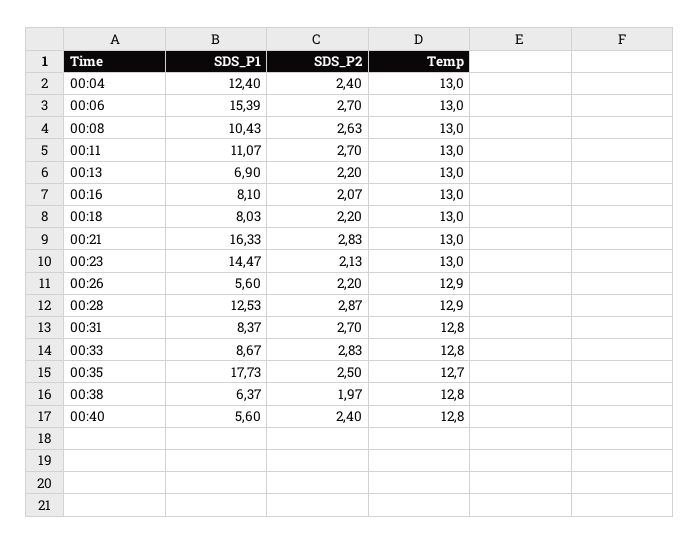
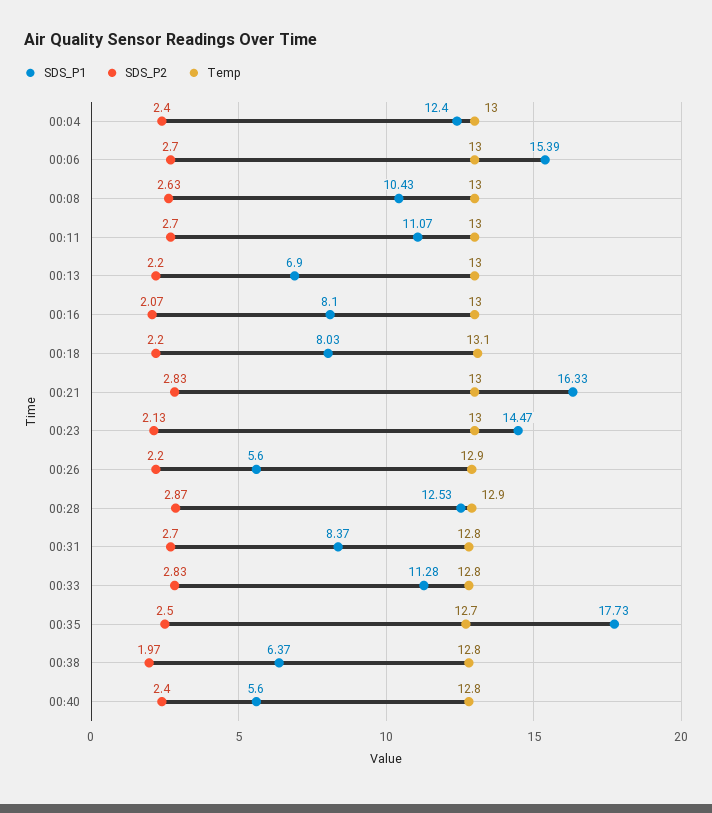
  {
    "SDS_P1": {
      "00:04": 12.4,
      "00:06": 15.39,
      "00:08": 10.43,
      "00:11": 11.07,
      "00:13": 6.9,
      "00:16": 8.1,
      "00:18": 8.03,
      "00:21": 16.33,
      "00:23": 14.47,
      "00:26": 5.6,
      "00:28": 12.53,
      "00:31": 8.37,
-     "00:33": 8.67,
+     "00:33": 11.28,
      "00:35": 17.73,
      "00:38": 6.37,
      "00:40": 5.6
    },
    "SDS_P2": {
      "00:04": 2.4,
      "00:06": 2.7,
      "00:08": 2.63,
      "00:11": 2.7,
      "00:13": 2.2,
      "00:16": 2.07,
      "00:18": 2.2,
      "00:21": 2.83,
      "00:23": 2.13,
      "00:26": 2.2,
      "00:28": 2.87,
      "00:31": 2.7,
      "00:33": 2.83,
      "00:35": 2.5,
      "00:38": 1.97,
      "00:40": 2.4
    },
    "Temp": {
      "00:04": 13,
      "00:06": 13,
      "00:08": 13,
      "00:11": 13,
      "00:13": 13,
      "00:16": 13,
-     "00:18": 13,
+     "00:18": 13.1,
      "00:21": 13,
      "00:23": 13,
      "00:26": 12.9,
      "00:28": 12.9,
      "00:31": 12.8,
      "00:33": 12.8,
      "00:35": 12.7,
      "00:38": 12.8,
      "00:40": 12.8
    }
  }

